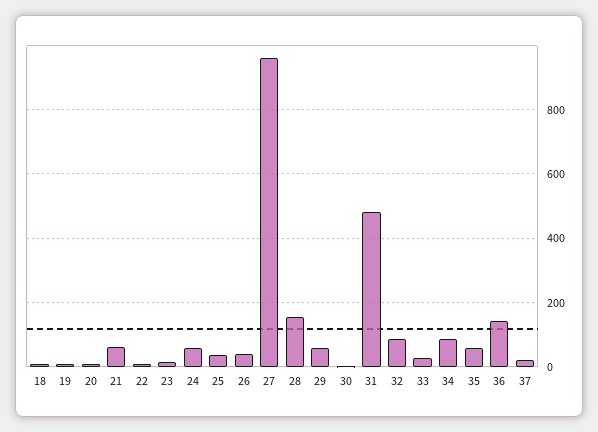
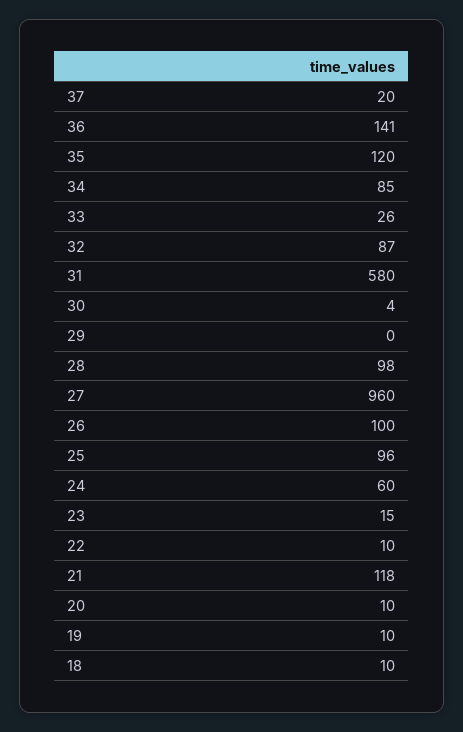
  {
    "18": 10,
    "19": 10,
    "20": 10,
-   "21": 60,
+   "21": 118,
    "22": 10,
    "23": 15,
    "24": 60,
-   "25": 40,
+   "25": 96,
-   "26": 40,
+   "26": 100,
    "27": 960,
-   "28": 160,
+   "28": 98,
-   "29": 60,
+   "29": 0,
    "30": 4,
-   "31": 480,
+   "31": 580,
    "32": 87,
    "33": 26,
    "34": 85,
-   "35": 60,
+   "35": 120,
    "36": 141,
    "37": 20
  }

